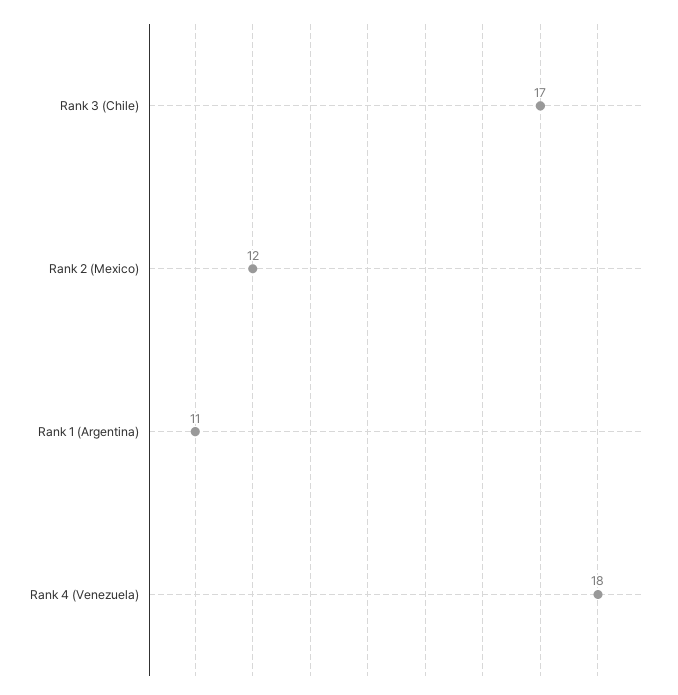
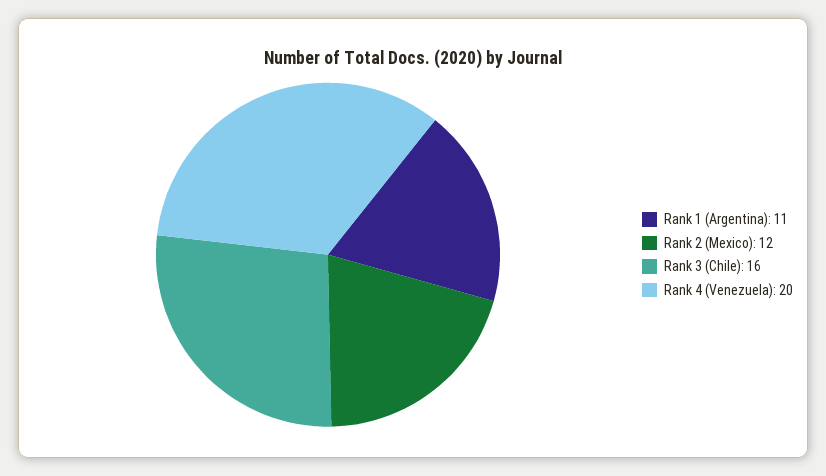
  {
-   "Rank 3 (Chile)": 17,
+   "Rank 3 (Chile)": 16,
    "Rank 2 (Mexico)": 12,
    "Rank 1 (Argentina)": 11,
-   "Rank 4 (Venezuela)": 18
+   "Rank 4 (Venezuela)": 20
  }

